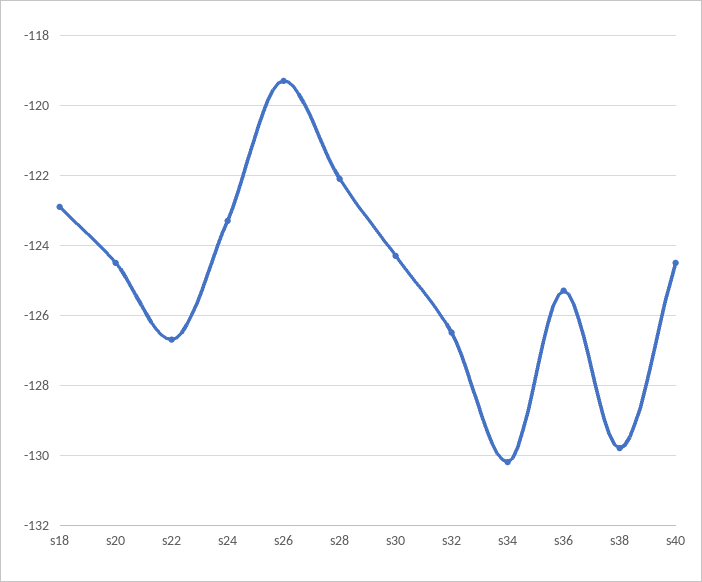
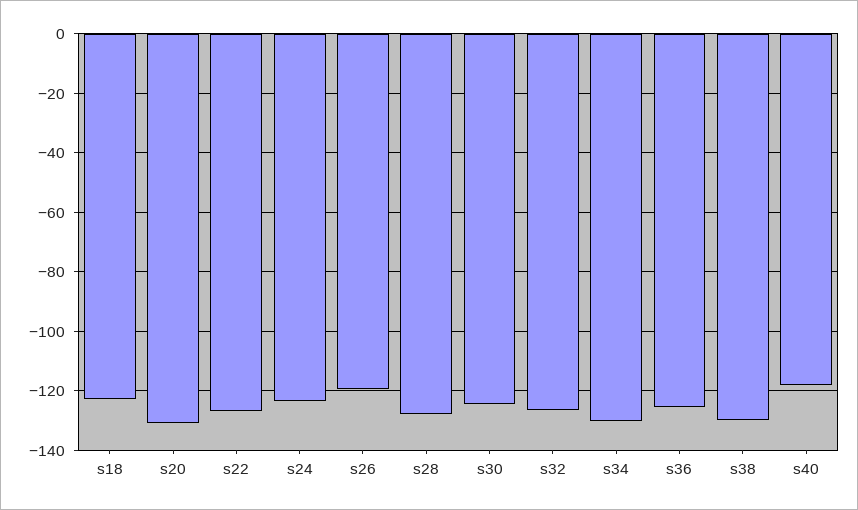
  {
    "s18": -123,
-   "s20": -124.5,
+   "s20": -130,
    "s22": -126.5,
    "s24": -123.5,
    "s26": -119.5,
-   "s28": -122,
+   "s28": -127.5,
    "s30": -124.5,
    "s32": -126.5,
    "s34": -130,
    "s36": -125.5,
    "s38": -130,
-   "s40": -124.5
+   "s40": -117.5
  }

